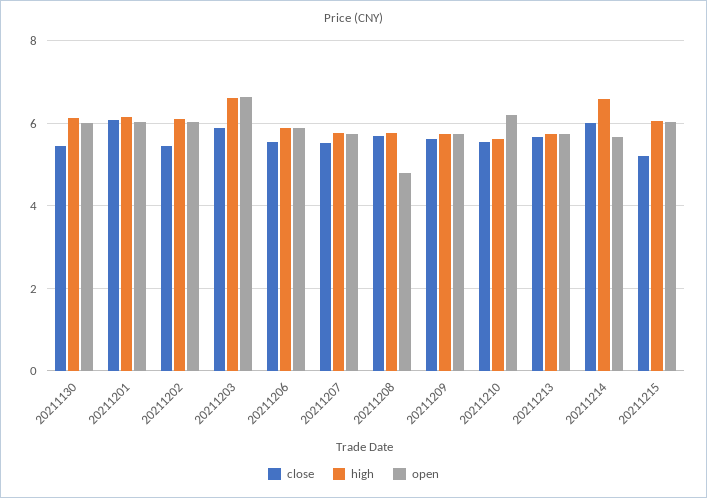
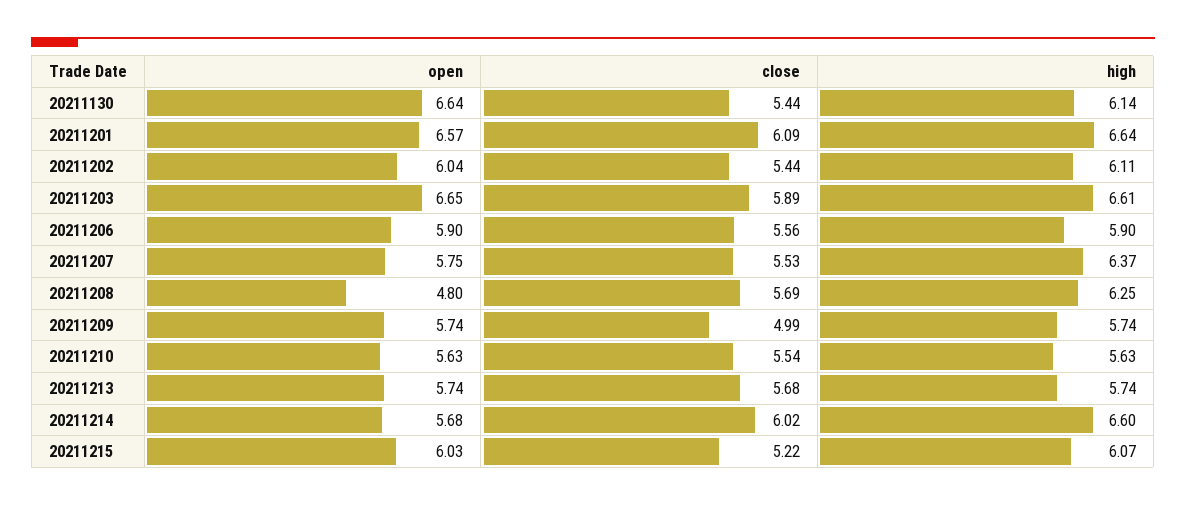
  {
    "close": {
      "20211130": 5.44,
      "20211201": 6.09,
      "20211202": 5.44,
      "20211203": 5.89,
      "20211206": 5.56,
      "20211207": 5.53,
      "20211208": 5.69,
-     "20211209": 5.6,
+     "20211209": 4.99,
      "20211210": 5.54,
      "20211213": 5.68,
      "20211214": 6.02,
      "20211215": 5.22
    },
    "high": {
      "20211130": 6.14,
-     "20211201": 6.2,
+     "20211201": 6.64,
      "20211202": 6.11,
      "20211203": 6.61,
      "20211206": 5.9,
-     "20211207": 5.8,
+     "20211207": 6.37,
-     "20211208": 5.8,
+     "20211208": 6.25,
      "20211209": 5.74,
      "20211210": 5.63,
      "20211213": 5.74,
      "20211214": 6.6,
      "20211215": 6.07
    },
    "open": {
-     "20211130": 6,
+     "20211130": 6.64,
-     "20211201": 6,
+     "20211201": 6.57,
      "20211202": 6.04,
      "20211203": 6.65,
      "20211206": 5.9,
      "20211207": 5.75,
      "20211208": 4.8,
      "20211209": 5.74,
-     "20211210": 6.2,
+     "20211210": 5.63,
      "20211213": 5.74,
      "20211214": 5.68,
      "20211215": 6.03
    }
  }

